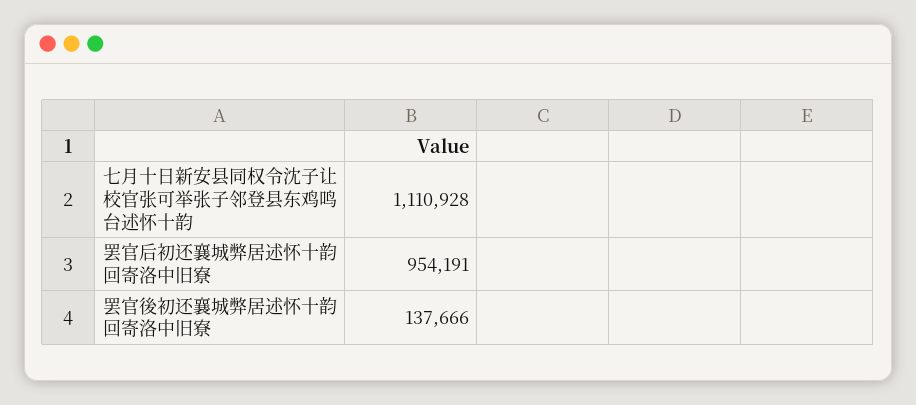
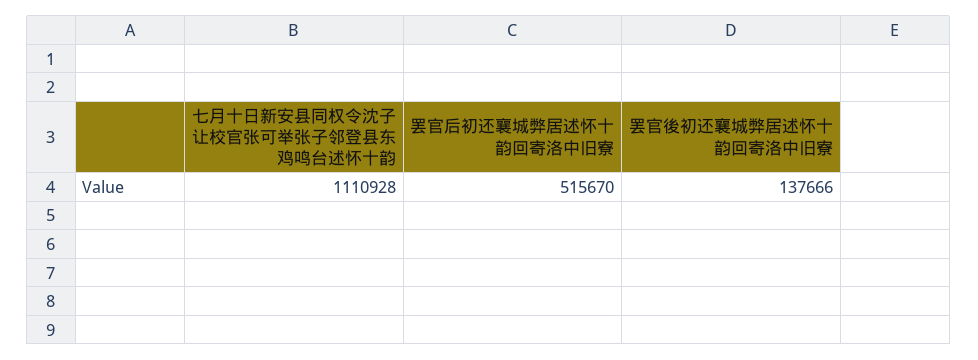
  {
    "七月十日新安县同权令沈子让校官张可举张子邻登县东鸡鸣台述怀十韵": 1110928,
-   "罢官后初还襄城弊居述怀十韵回寄洛中旧寮": 954191,
+   "罢官后初还襄城弊居述怀十韵回寄洛中旧寮": 515670,
    "罢官後初还襄城弊居述怀十韵回寄洛中旧寮": 137666
  }

